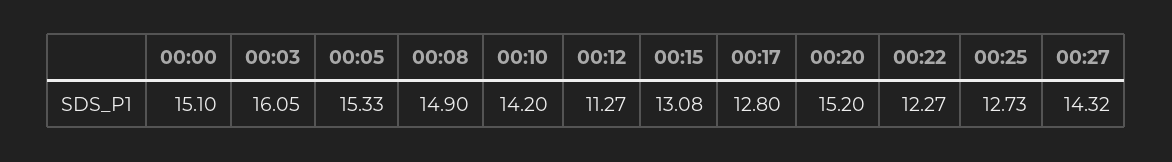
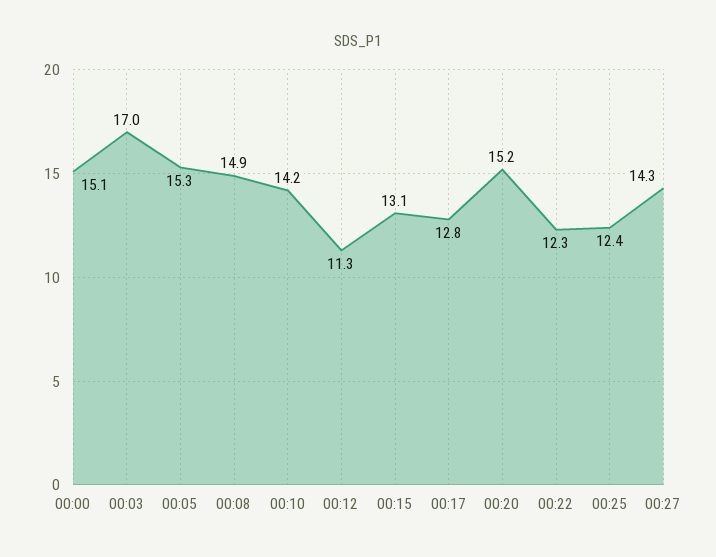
  {
    "00:00": 15.1,
-   "00:03": 16.05,
+   "00:03": 17,
    "00:05": 15.33,
    "00:08": 14.9,
    "00:10": 14.2,
    "00:12": 11.27,
    "00:15": 13.08,
    "00:17": 12.8,
    "00:20": 15.2,
    "00:22": 12.27,
-   "00:25": 12.73,
+   "00:25": 12.4,
    "00:27": 14.32
  }

